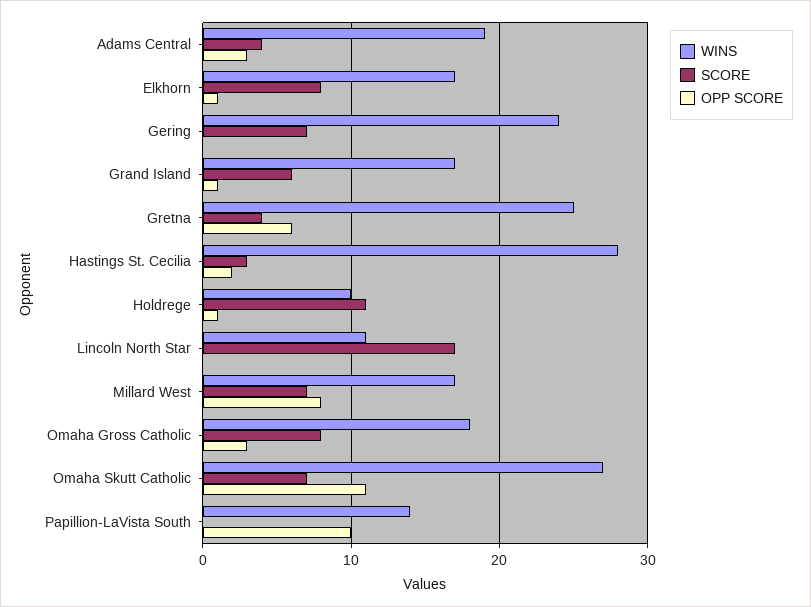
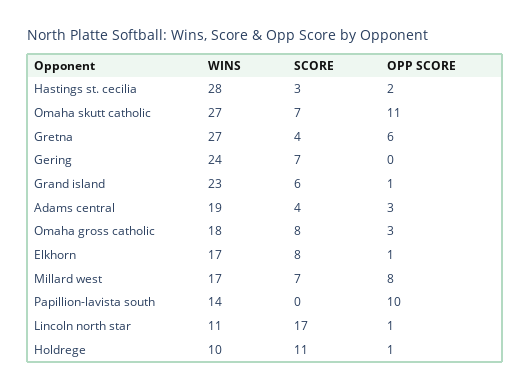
  {
    "WINS": {
      "Adams Central": 19,
      "Elkhorn": 17,
      "Gering": 24,
-     "Grand Island": 17,
+     "Grand Island": 23,
-     "Gretna": 25,
+     "Gretna": 27,
      "Hastings St. Cecilia": 28,
      "Holdrege": 10,
      "Lincoln North Star": 11,
      "Millard West": 17,
      "Omaha Gross Catholic": 18,
      "Omaha Skutt Catholic": 27,
      "Papillion-LaVista South": 14
    },
    "SCORE": {
      "Adams Central": 4,
      "Elkhorn": 8,
      "Gering": 7,
      "Grand Island": 6,
      "Gretna": 4,
      "Hastings St. Cecilia": 3,
      "Holdrege": 11,
      "Lincoln North Star": 17,
      "Millard West": 7,
      "Omaha Gross Catholic": 8,
      "Omaha Skutt Catholic": 7,
      "Papillion-LaVista South": 0
    },
    "OPP SCORE": {
      "Adams Central": 3,
      "Elkhorn": 1,
      "Gering": 0,
      "Grand Island": 1,
      "Gretna": 6,
      "Hastings St. Cecilia": 2,
      "Holdrege": 1,
-     "Lincoln North Star": 0,
+     "Lincoln North Star": 1,
      "Millard West": 8,
      "Omaha Gross Catholic": 3,
      "Omaha Skutt Catholic": 11,
      "Papillion-LaVista South": 10
    }
  }

